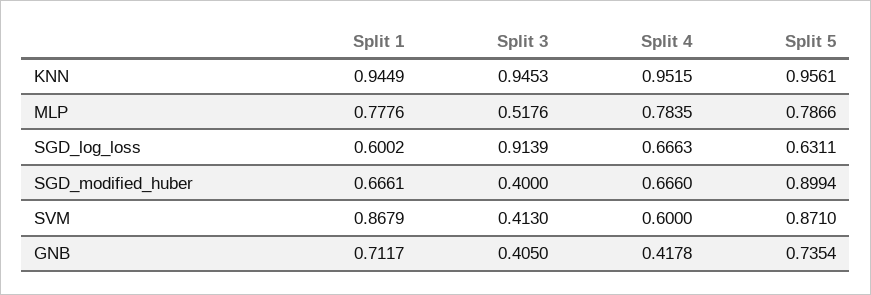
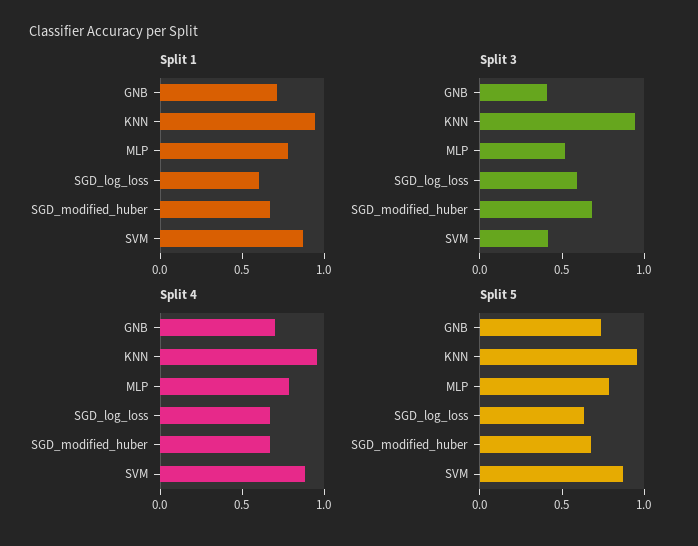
  {
    "Split 1": {
      "KNN": 0.9449,
      "MLP": 0.7776,
      "SGD_log_loss": 0.6002,
      "SGD_modified_huber": 0.6661,
      "SVM": 0.8679,
      "GNB": 0.7117
    },
    "Split 3": {
      "KNN": 0.9453,
      "MLP": 0.5176,
-     "SGD_log_loss": 0.9139,
+     "SGD_log_loss": 0.6,
-     "SGD_modified_huber": 0.4,
+     "SGD_modified_huber": 0.7,
      "SVM": 0.413,
      "GNB": 0.405
    },
    "Split 4": {
      "KNN": 0.9515,
      "MLP": 0.7835,
      "SGD_log_loss": 0.6663,
      "SGD_modified_huber": 0.666,
-     "SVM": 0.6,
+     "SVM": 0.9,
-     "GNB": 0.4178
+     "GNB": 0.7
    },
    "Split 5": {
      "KNN": 0.9561,
      "MLP": 0.7866,
      "SGD_log_loss": 0.6311,
-     "SGD_modified_huber": 0.8994,
+     "SGD_modified_huber": 0.7,
      "SVM": 0.871,
      "GNB": 0.7354
    }
  }

